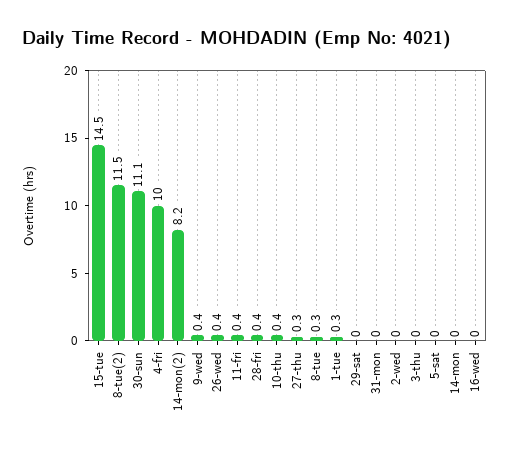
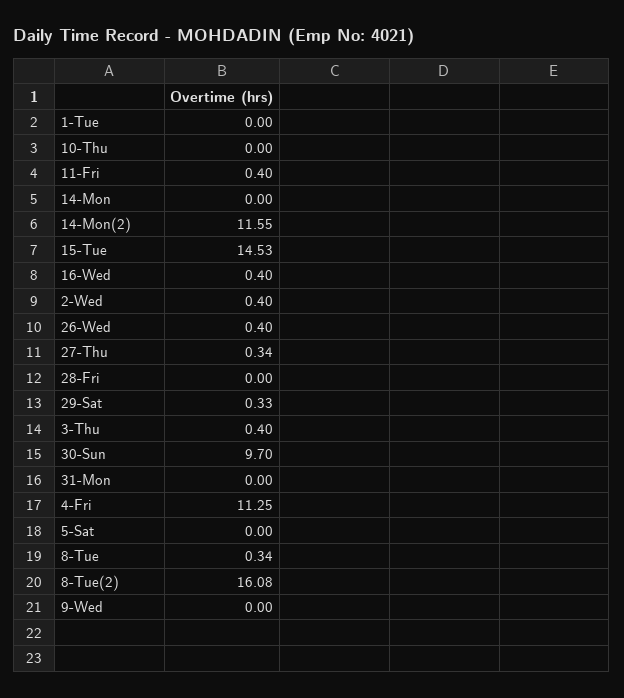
  {
    "15-tue": 14.53,
-   "8-tue(2)": 11.5,
+   "8-tue(2)": 16.08,
-   "30-sun": 11.1,
+   "30-sun": 9.7,
-   "4-fri": 10,
+   "4-fri": 11.25,
-   "14-mon(2)": 8.2,
+   "14-mon(2)": 11.55,
-   "9-wed": 0.4,
+   "9-wed": 0,
    "26-wed": 0.4,
    "11-fri": 0.4,
-   "28-fri": 0.4,
+   "28-fri": 0,
-   "10-thu": 0.4,
+   "10-thu": 0,
    "27-thu": 0.34,
    "8-tue": 0.34,
-   "1-tue": 0.3,
+   "1-tue": 0,
-   "29-sat": 0,
+   "29-sat": 0.33,
    "31-mon": 0,
-   "2-wed": 0,
+   "2-wed": 0.4,
-   "3-thu": 0,
+   "3-thu": 0.4,
    "5-sat": 0,
    "14-mon": 0,
-   "16-wed": 0
+   "16-wed": 0.4
  }

